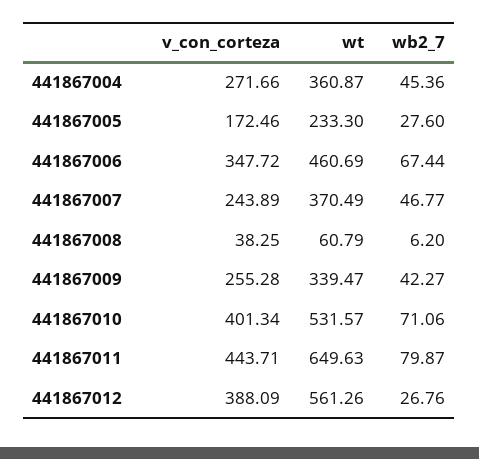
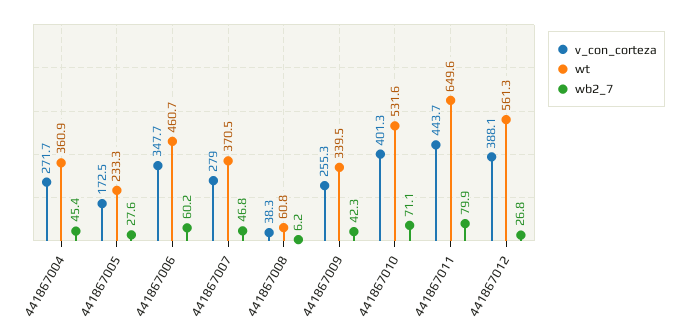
  {
    "v_con_corteza": {
      "441867004": 271.66,
      "441867005": 172.46,
      "441867006": 347.72,
-     "441867007": 243.89,
+     "441867007": 279,
      "441867008": 38.25,
      "441867009": 255.28,
      "441867010": 401.34,
      "441867011": 443.71,
      "441867012": 388.09
    },
    "wt": {
      "441867004": 360.87,
      "441867005": 233.3,
      "441867006": 460.69,
      "441867007": 370.49,
      "441867008": 60.79,
      "441867009": 339.47,
      "441867010": 531.57,
      "441867011": 649.63,
      "441867012": 561.26
    },
    "wb2_7": {
      "441867004": 45.36,
      "441867005": 27.6,
-     "441867006": 67.44,
+     "441867006": 60.2,
      "441867007": 46.77,
      "441867008": 6.2,
      "441867009": 42.27,
      "441867010": 71.06,
      "441867011": 79.87,
      "441867012": 26.76
    }
  }

